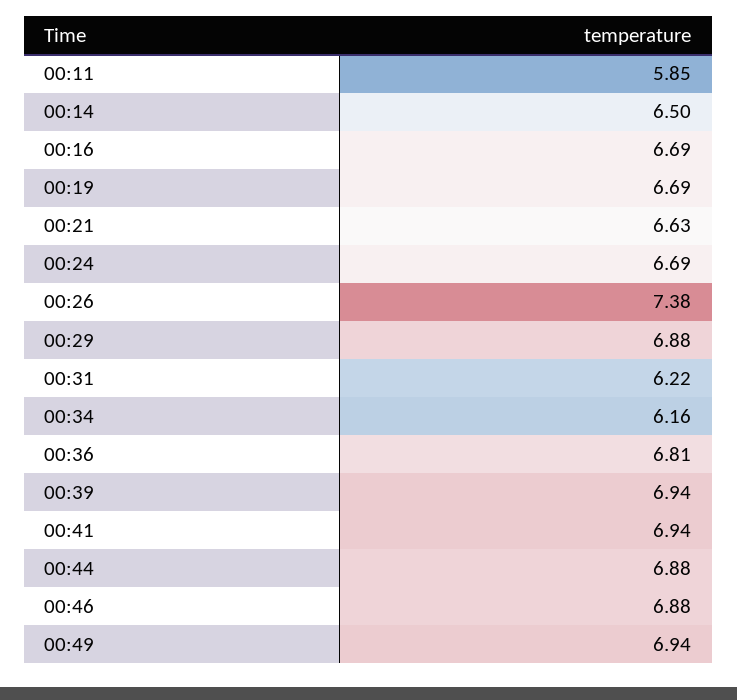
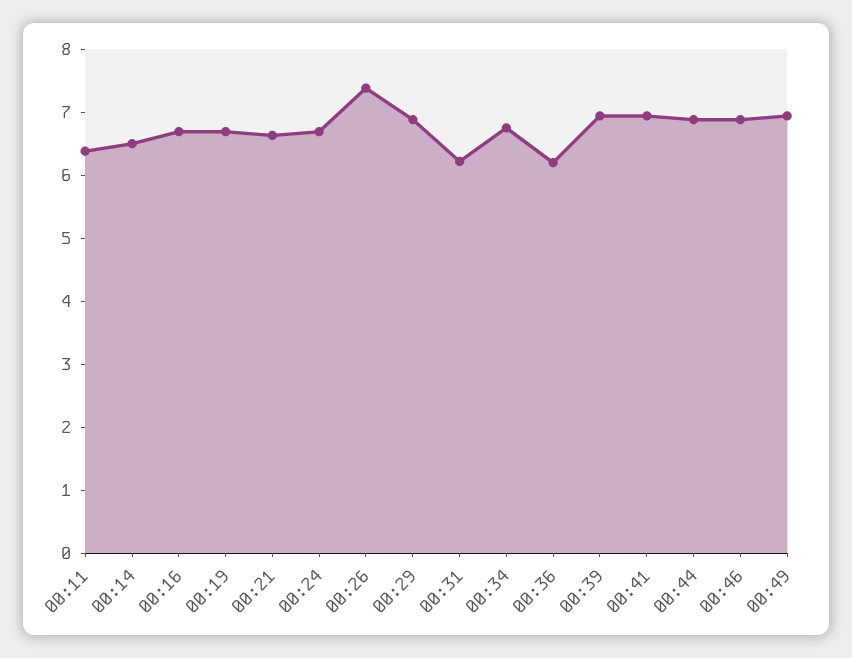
  {
-   "00:11": 5.85,
+   "00:11": 6.4,
    "00:14": 6.5,
    "00:16": 6.69,
    "00:19": 6.69,
    "00:21": 6.63,
    "00:24": 6.69,
    "00:26": 7.38,
    "00:29": 6.88,
    "00:31": 6.22,
-   "00:34": 6.16,
+   "00:34": 6.8,
-   "00:36": 6.81,
+   "00:36": 6.2,
    "00:39": 6.94,
    "00:41": 6.94,
    "00:44": 6.88,
    "00:46": 6.88,
    "00:49": 6.94
  }

